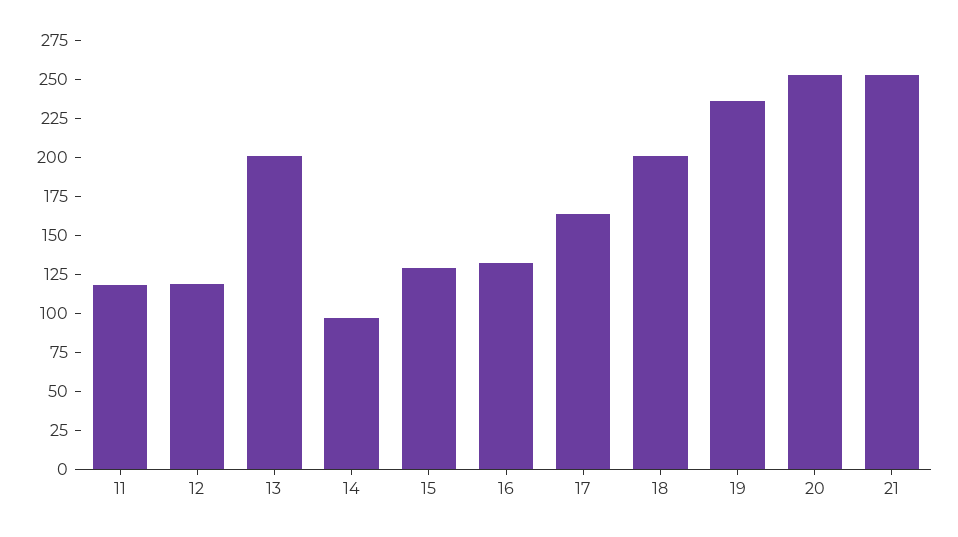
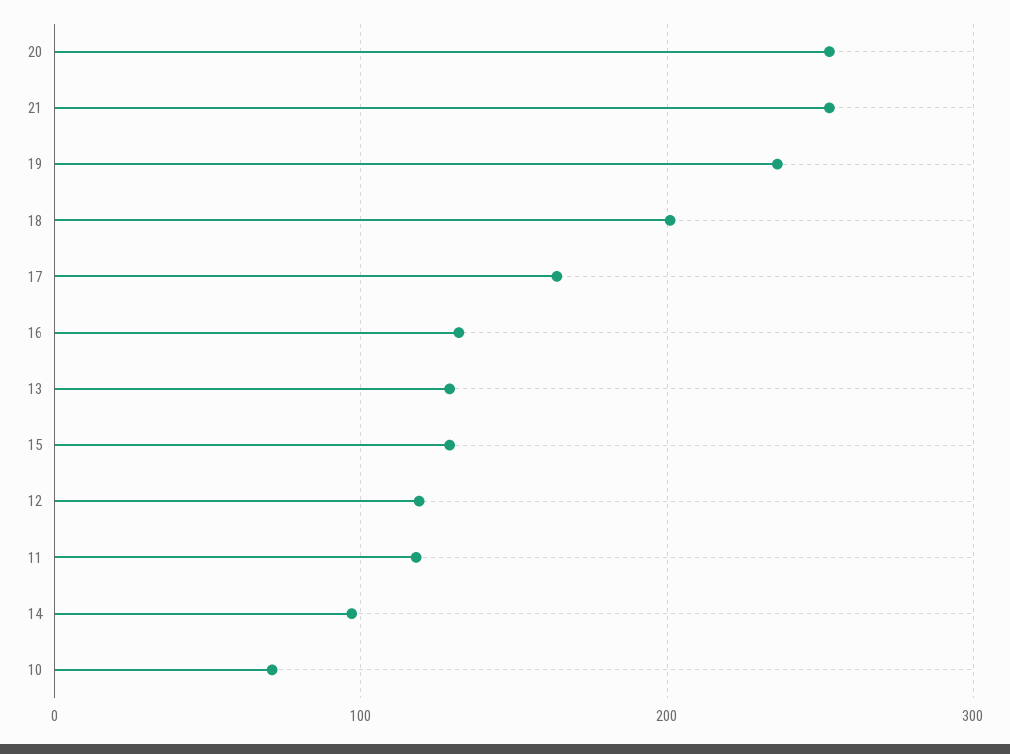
  {
    "11": 120,
    "12": 120,
-   "13": 200,
+   "13": 130,
    "14": 100,
    "15": 130,
    "16": 130,
    "17": 160,
    "18": 200,
    "19": 240,
    "20": 250,
-   "21": 250
+   "21": 250,
+   "10": 70
  }

